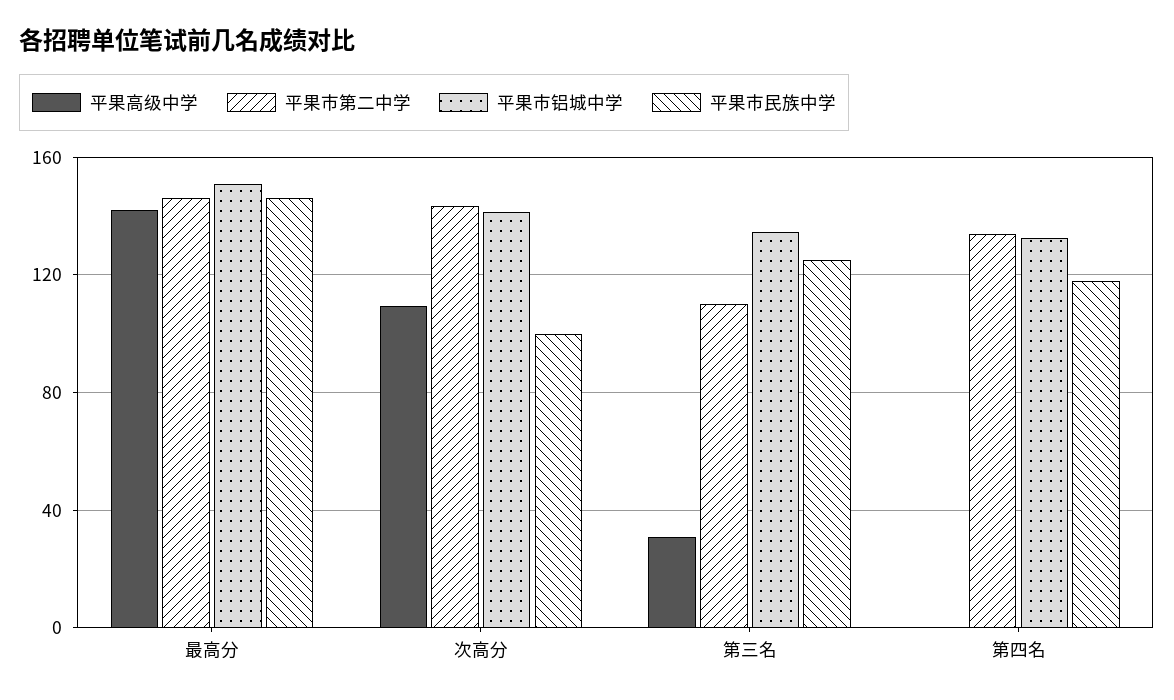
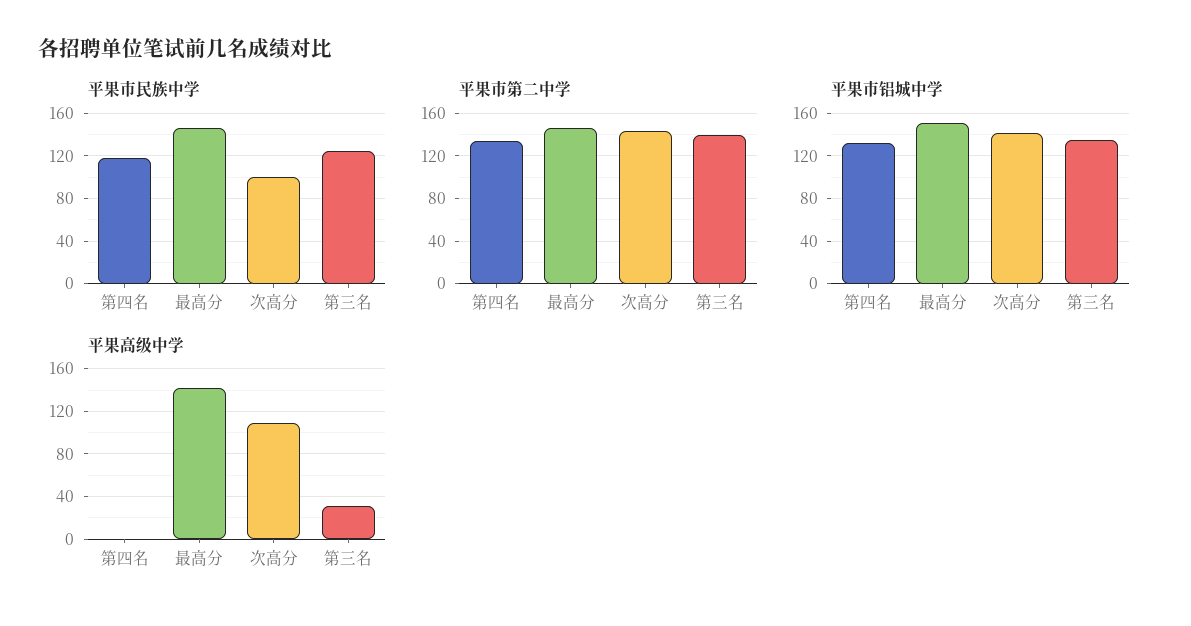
  {
    "平果高级中学": {
      "最高分": 140,
      "次高分": 110,
      "第三名": 30,
      "第四名": 0
    },
    "平果市第二中学": {
      "最高分": 145,
      "次高分": 145,
-     "第三名": 110,
+     "第三名": 140,
      "第四名": 135
    },
    "平果市铝城中学": {
      "最高分": 150,
      "次高分": 140,
      "第三名": 135,
      "第四名": 135
    },
    "平果市民族中学": {
      "最高分": 145,
      "次高分": 100,
      "第三名": 125,
      "第四名": 120
    }
  }

